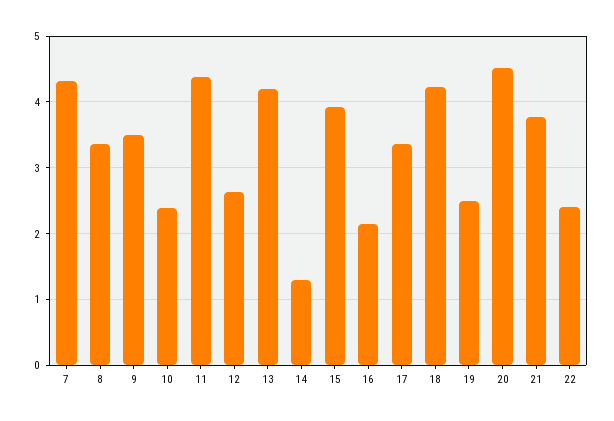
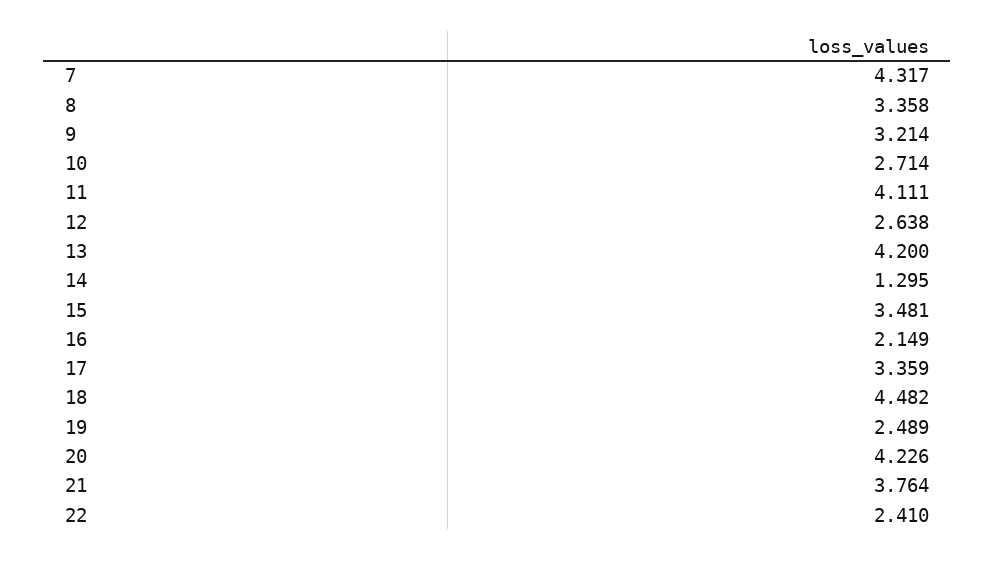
  {
    "7": 4.317,
    "8": 3.358,
-   "9": 3.5,
+   "9": 3.214,
-   "10": 2.4,
+   "10": 2.714,
-   "11": 4.4,
+   "11": 4.111,
    "12": 2.638,
    "13": 4.2,
    "14": 1.295,
-   "15": 3.9,
+   "15": 3.481,
    "16": 2.149,
    "17": 3.359,
-   "18": 4.2,
+   "18": 4.482,
    "19": 2.489,
-   "20": 4.5,
+   "20": 4.226,
    "21": 3.764,
    "22": 2.41
  }

